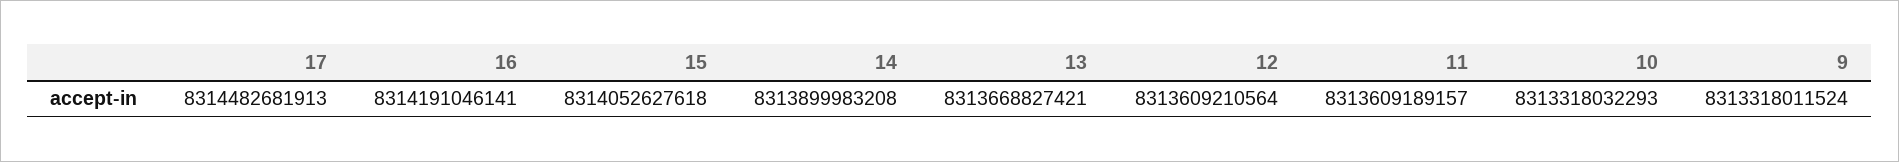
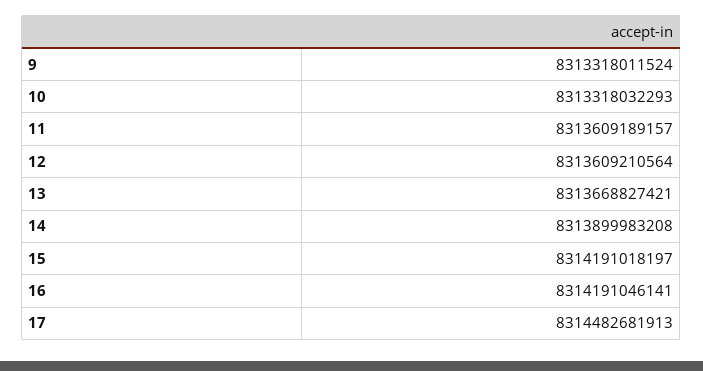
  {
    "17": 8314482681913,
    "16": 8314191046141,
-   "15": 8314052627618,
+   "15": 8314191018197,
    "14": 8313899983208,
    "13": 8313668827421,
    "12": 8313609210564,
    "11": 8313609189157,
    "10": 8313318032293,
    "9": 8313318011524
  }

